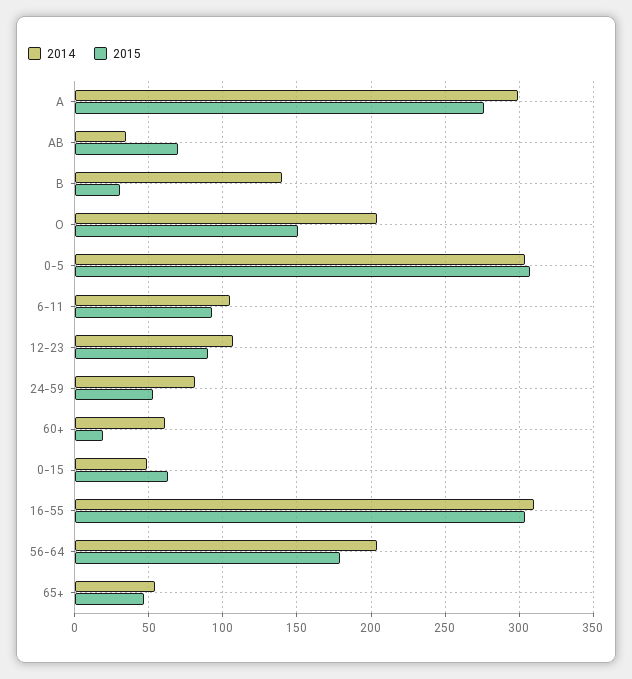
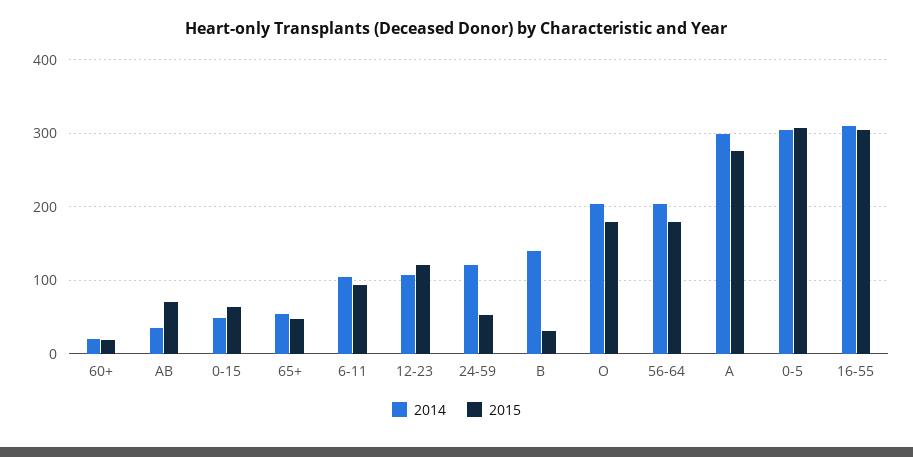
  {
    "2014": {
      "A": 300,
      "AB": 35,
      "B": 140,
      "O": 205,
      "0-5": 305,
      "6-11": 105,
      "12-23": 105,
-     "24-59": 80,
+     "24-59": 120,
-     "60+": 60,
+     "60+": 20,
      "0-15": 50,
      "16-55": 310,
      "56-64": 205,
      "65+": 55
    },
    "2015": {
      "A": 275,
      "AB": 70,
      "B": 30,
-     "O": 150,
+     "O": 180,
      "0-5": 305,
      "6-11": 95,
-     "12-23": 90,
+     "12-23": 120,
      "24-59": 55,
      "60+": 20,
      "0-15": 65,
      "16-55": 305,
      "56-64": 180,
      "65+": 45
    }
  }

